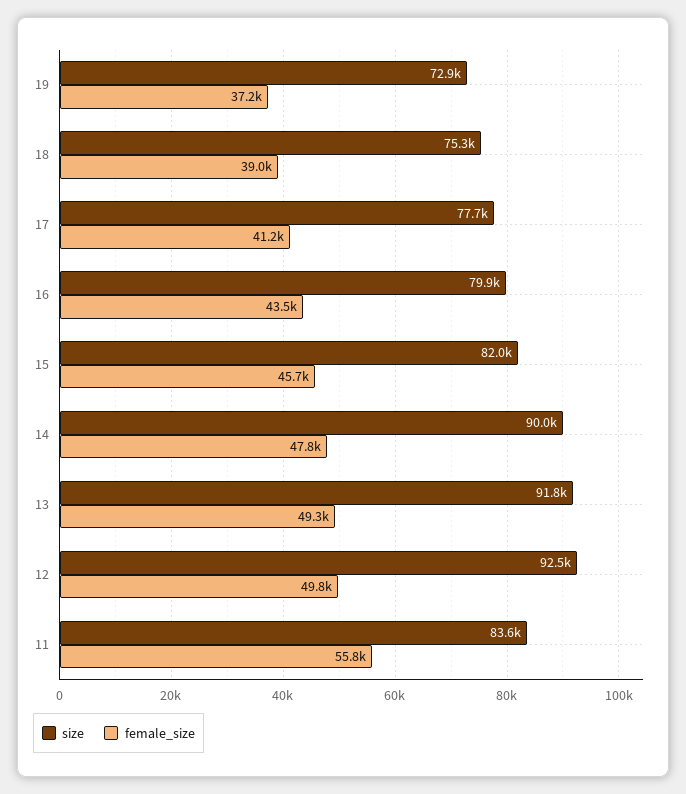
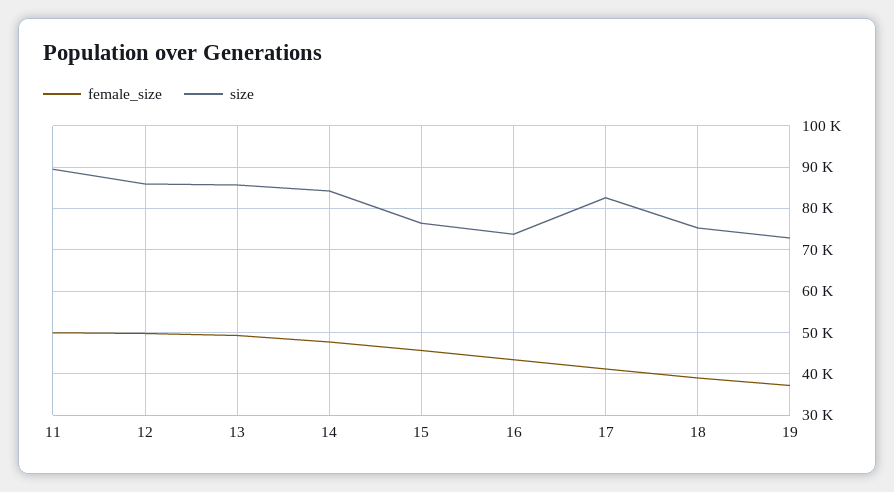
  {
    "size": {
      "19": 72900,
      "18": 75300,
-     "17": 77700,
+     "17": 82000,
-     "16": 79900,
+     "16": 74000,
-     "15": 82000,
+     "15": 76000,
-     "14": 90000,
+     "14": 84000,
-     "13": 91800,
+     "13": 86000,
-     "12": 92500,
+     "12": 86000,
-     "11": 83600
+     "11": 90000
    },
    "female_size": {
      "19": 37200,
      "18": 39000,
      "17": 41200,
      "16": 43500,
      "15": 45700,
      "14": 47800,
      "13": 49300,
      "12": 49800,
-     "11": 55800
+     "11": 50000
    }
  }

